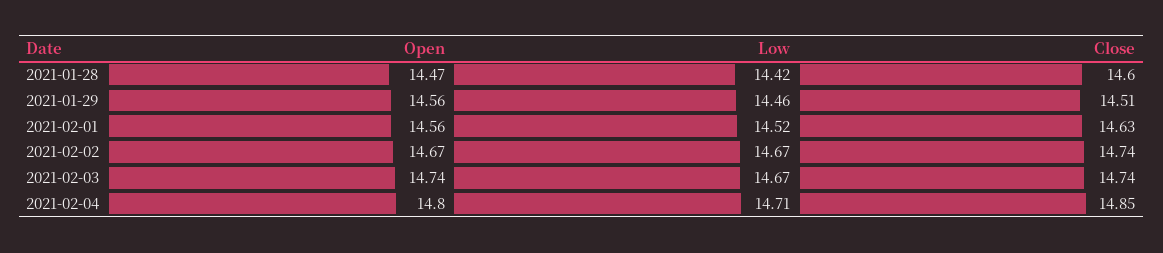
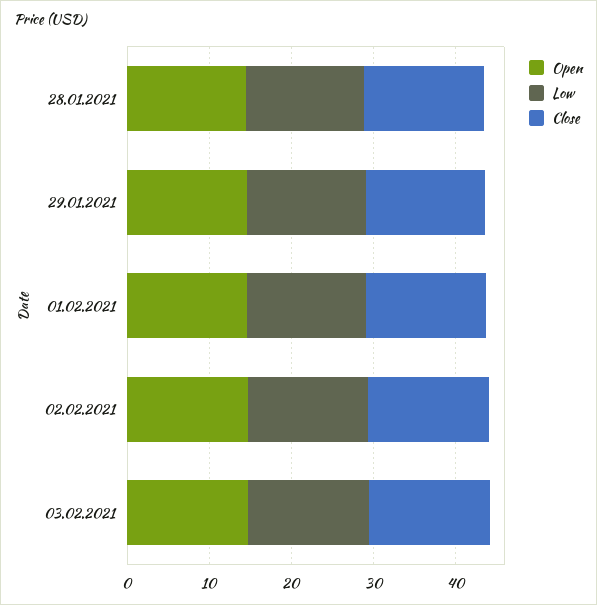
  {
    "Open": {
      "2021-01-28": 14.47,
      "2021-01-29": 14.56,
      "2021-02-01": 14.56,
      "2021-02-02": 14.67,
-     "2021-02-03": 14.74,
+     "2021-02-03": 14.74
-     "2021-02-04": 14.8
    },
    "Low": {
      "2021-01-28": 14.42,
      "2021-01-29": 14.46,
      "2021-02-01": 14.52,
      "2021-02-02": 14.67,
-     "2021-02-03": 14.67,
+     "2021-02-03": 14.67
-     "2021-02-04": 14.71
    },
    "Close": {
      "2021-01-28": 14.6,
      "2021-01-29": 14.51,
      "2021-02-01": 14.63,
      "2021-02-02": 14.74,
-     "2021-02-03": 14.74,
+     "2021-02-03": 14.74
-     "2021-02-04": 14.85
    }
  }

